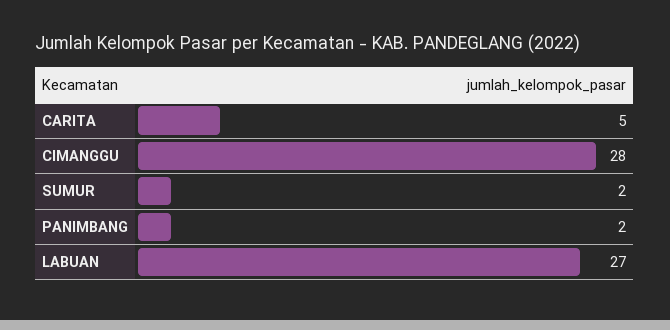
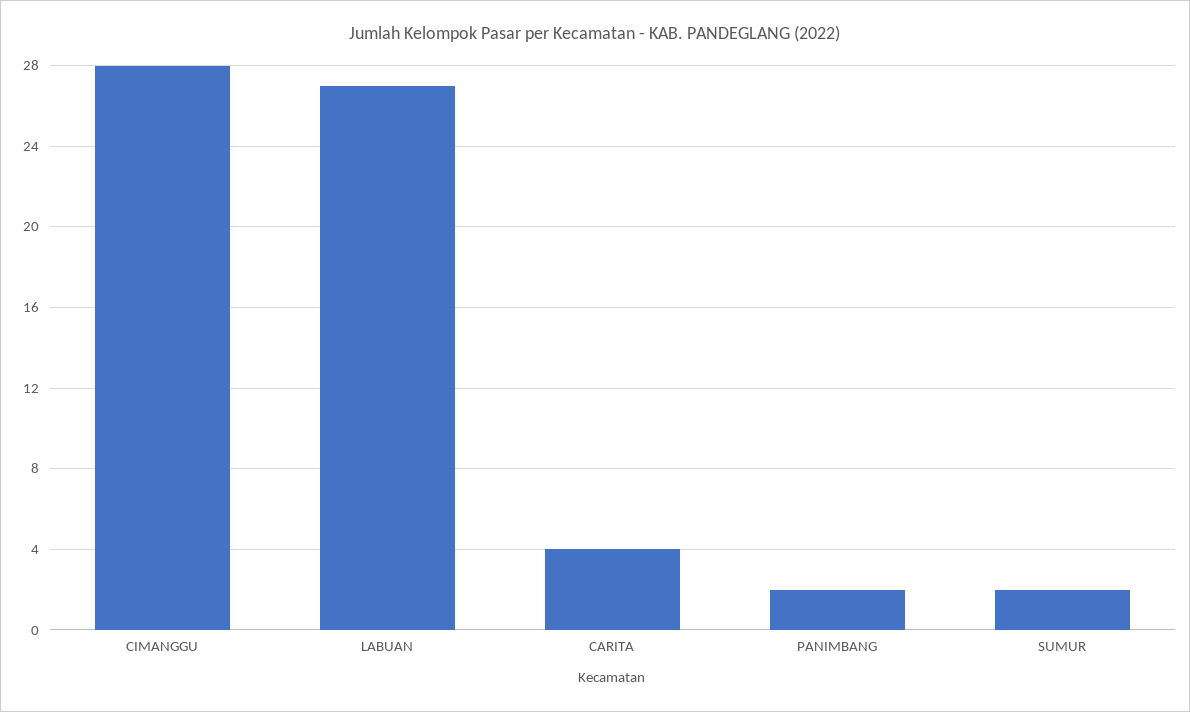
  {
-   "CARITA": 5,
+   "CARITA": 4,
    "CIMANGGU": 28,
    "SUMUR": 2,
    "PANIMBANG": 2,
    "LABUAN": 27
  }

